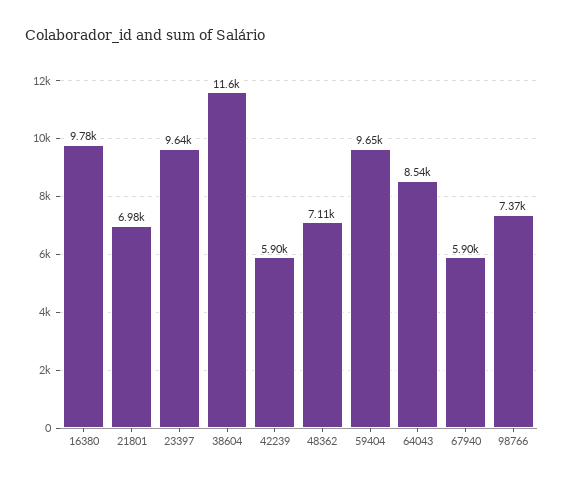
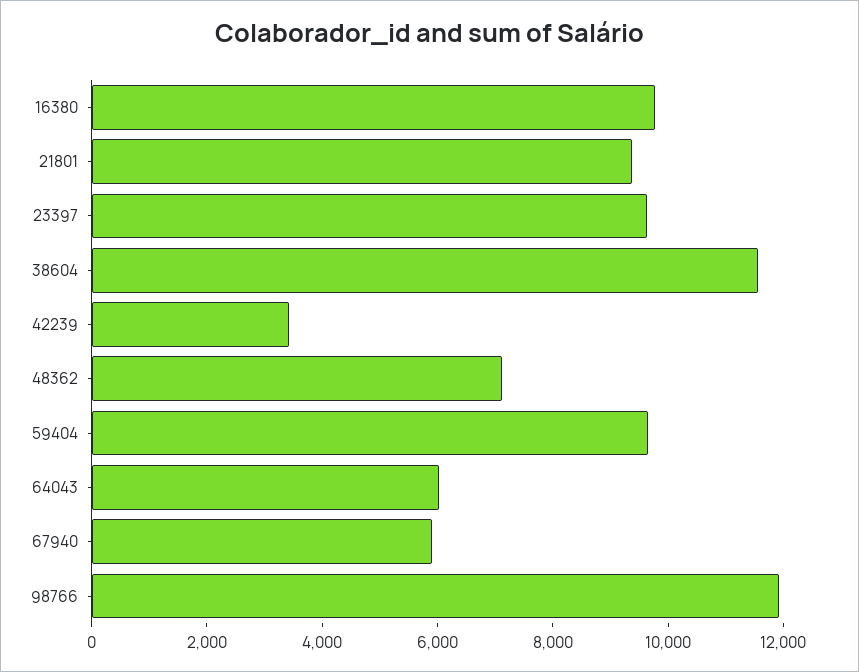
  {
    "16380": 9780,
-   "21801": 6980,
+   "21801": 9500,
    "23397": 9640,
    "38604": 11600,
-   "42239": 5900,
+   "42239": 3500,
    "48362": 7110,
    "59404": 9650,
-   "64043": 8540,
+   "64043": 6000,
    "67940": 5900,
-   "98766": 7370
+   "98766": 12000
  }

